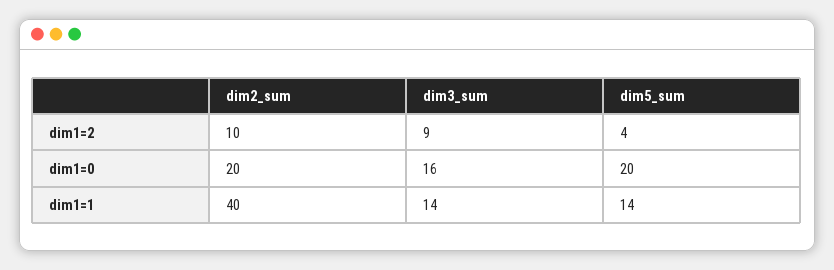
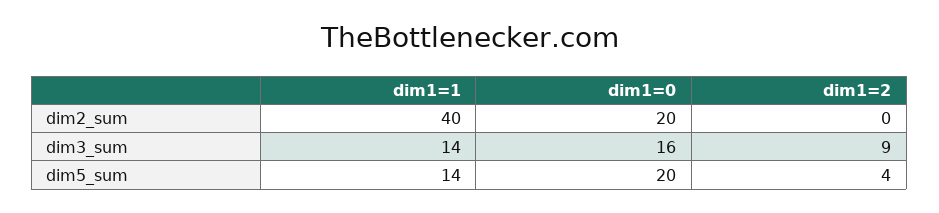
  {
    "dim2_sum": {
-     "dim1=2": 10,
+     "dim1=2": 0,
      "dim1=0": 20,
      "dim1=1": 40
    },
    "dim3_sum": {
      "dim1=2": 9,
      "dim1=0": 16,
      "dim1=1": 14
    },
    "dim5_sum": {
      "dim1=2": 4,
      "dim1=0": 20,
      "dim1=1": 14
    }
  }

